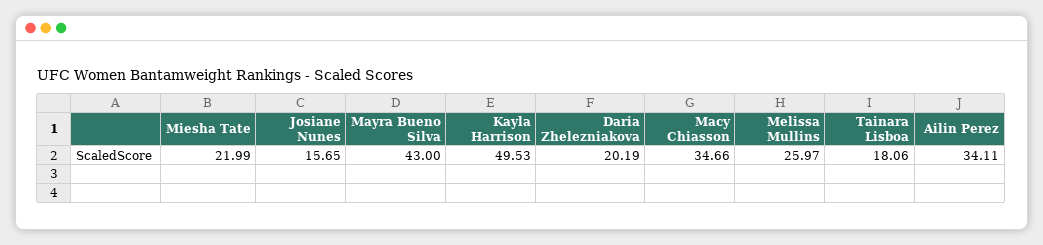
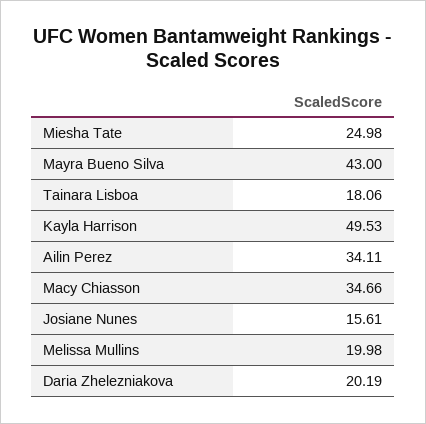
  {
-   "Miesha Tate": 21.99,
+   "Miesha Tate": 24.98,
-   "Josiane Nunes": 15.65,
+   "Josiane Nunes": 15.61,
    "Mayra Bueno Silva": 43,
    "Kayla Harrison": 49.53,
    "Daria Zhelezniakova": 20.19,
    "Macy Chiasson": 34.66,
-   "Melissa Mullins": 25.97,
+   "Melissa Mullins": 19.98,
    "Tainara Lisboa": 18.06,
    "Ailin Perez": 34.11
  }

